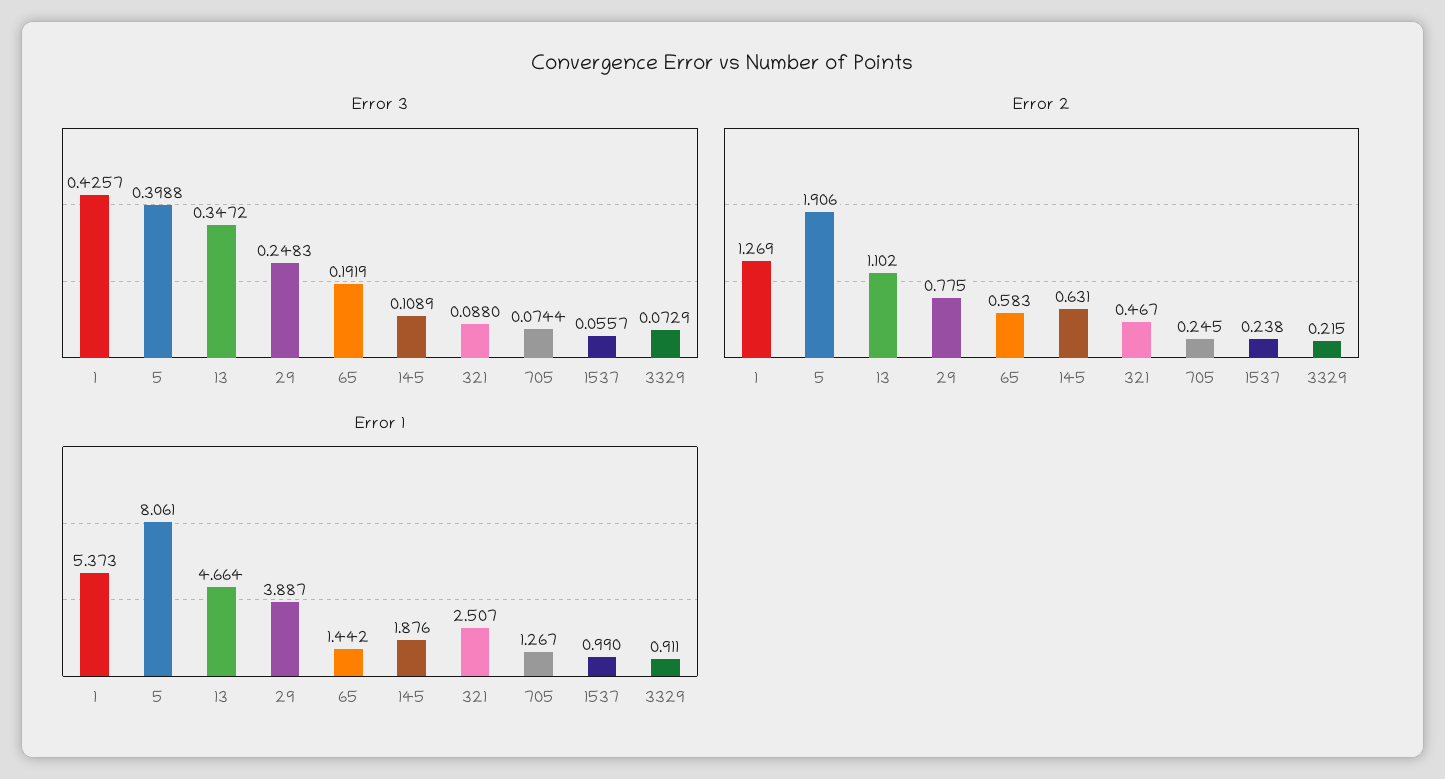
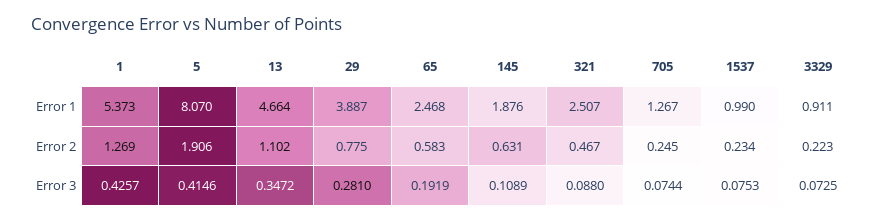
  {
    "Error 3": {
      "1": 0.4257,
-     "5": 0.3988,
+     "5": 0.4146,
      "13": 0.3472,
-     "29": 0.2483,
+     "29": 0.281,
      "65": 0.1919,
      "145": 0.1089,
      "321": 0.088,
      "705": 0.0744,
-     "1537": 0.0557,
+     "1537": 0.0753,
-     "3329": 0.0729
+     "3329": 0.0725
    },
    "Error 2": {
      "1": 1.269,
      "5": 1.906,
      "13": 1.102,
      "29": 0.775,
      "65": 0.583,
      "145": 0.631,
      "321": 0.467,
      "705": 0.245,
-     "1537": 0.238,
+     "1537": 0.234,
-     "3329": 0.215
+     "3329": 0.223
    },
    "Error 1": {
      "1": 5.373,
-     "5": 8.061,
+     "5": 8.07,
      "13": 4.664,
      "29": 3.887,
-     "65": 1.442,
+     "65": 2.468,
      "145": 1.876,
      "321": 2.507,
      "705": 1.267,
      "1537": 0.99,
      "3329": 0.911
    }
  }

